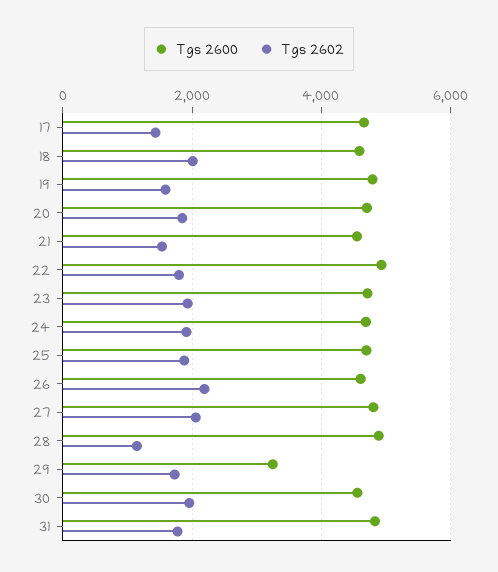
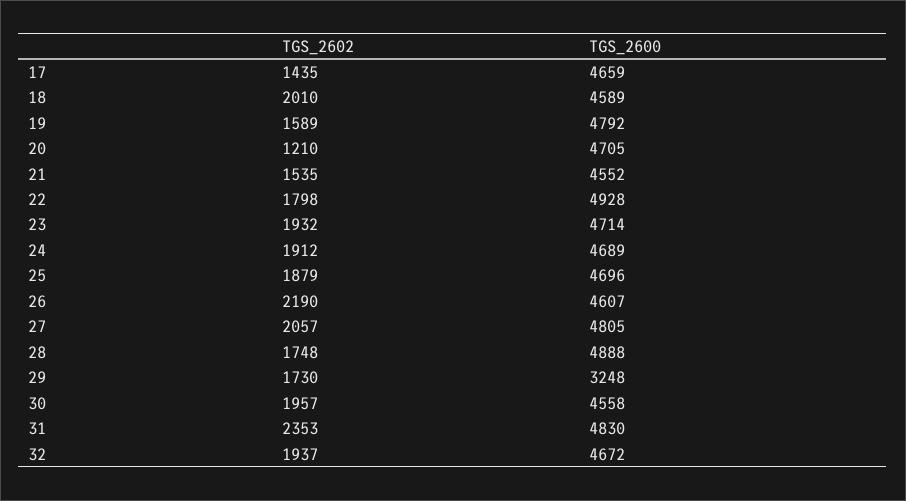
  {
    "Tgs 2600": {
      "17": 4659,
      "18": 4589,
      "19": 4792,
      "20": 4705,
      "21": 4552,
      "22": 4928,
      "23": 4714,
      "24": 4689,
      "25": 4696,
      "26": 4607,
      "27": 4805,
      "28": 4888,
      "29": 3248,
      "30": 4558,
-     "31": 4830
+     "31": 4830,
+     "32": 4672
    },
    "Tgs 2602": {
      "17": 1435,
      "18": 2010,
      "19": 1589,
-     "20": 1800,
+     "20": 1210,
      "21": 1535,
      "22": 1798,
      "23": 1932,
      "24": 1912,
      "25": 1879,
      "26": 2190,
      "27": 2057,
-     "28": 1200,
+     "28": 1748,
      "29": 1730,
      "30": 1957,
-     "31": 1800
+     "31": 2353,
+     "32": 1937
    }
  }

